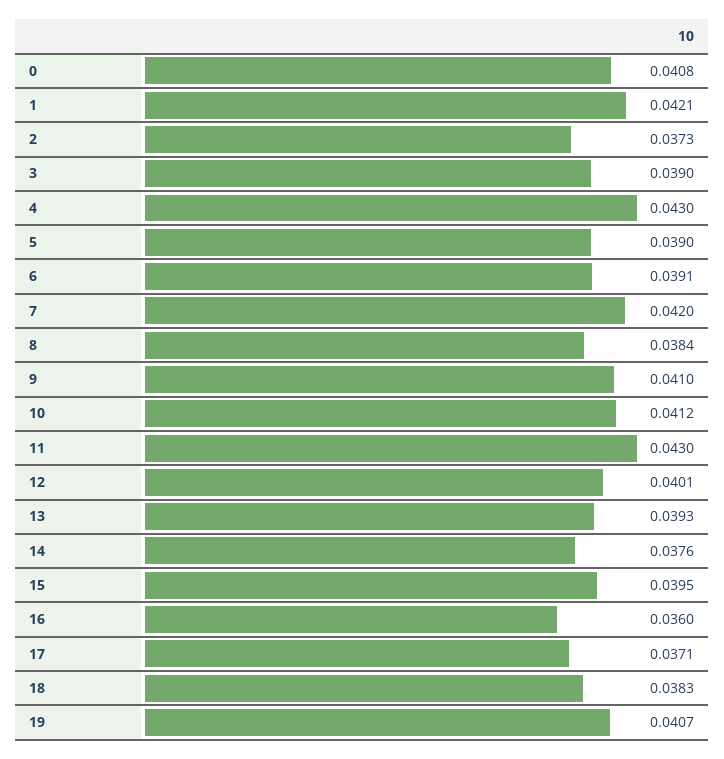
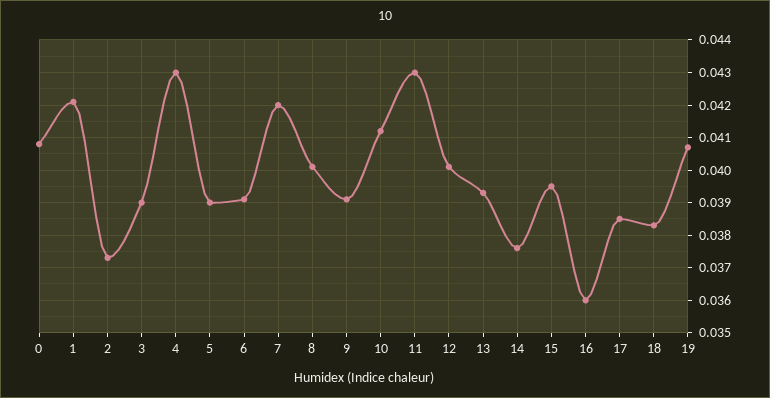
  {
    "0": 0.0408,
    "1": 0.0421,
    "2": 0.0373,
    "3": 0.039,
    "4": 0.043,
    "5": 0.039,
    "6": 0.0391,
    "7": 0.042,
-   "8": 0.0384,
+   "8": 0.04,
-   "9": 0.041,
+   "9": 0.039,
    "10": 0.0412,
    "11": 0.043,
    "12": 0.0401,
    "13": 0.0393,
    "14": 0.0376,
    "15": 0.0395,
    "16": 0.036,
-   "17": 0.0371,
+   "17": 0.0385,
    "18": 0.0383,
    "19": 0.0407
  }

